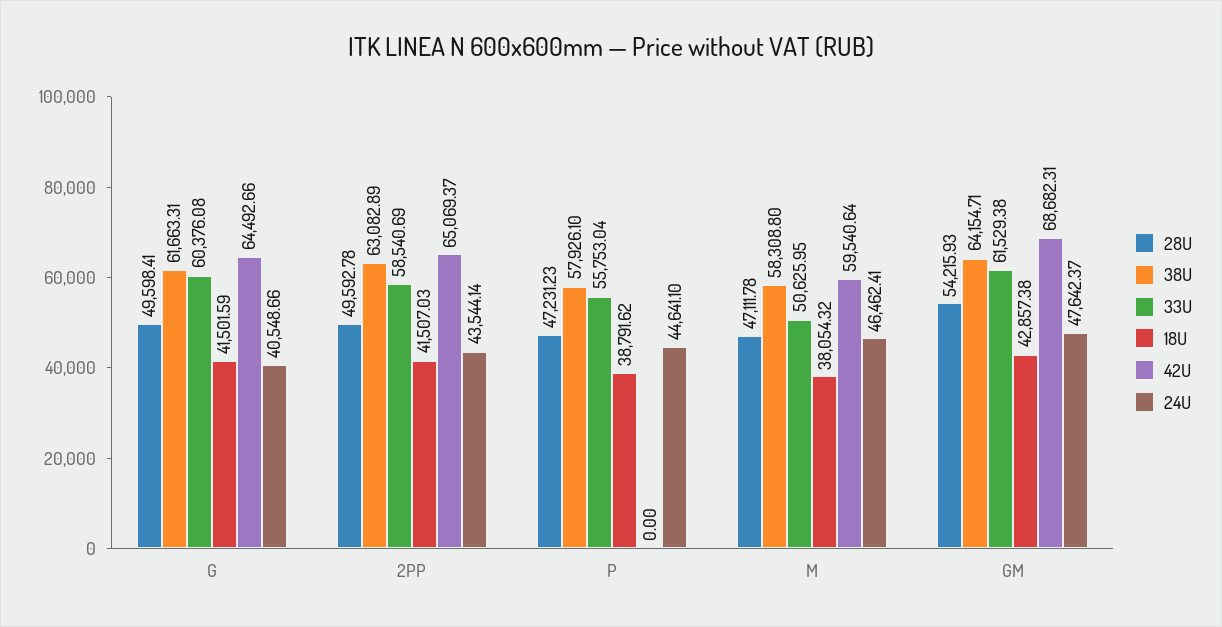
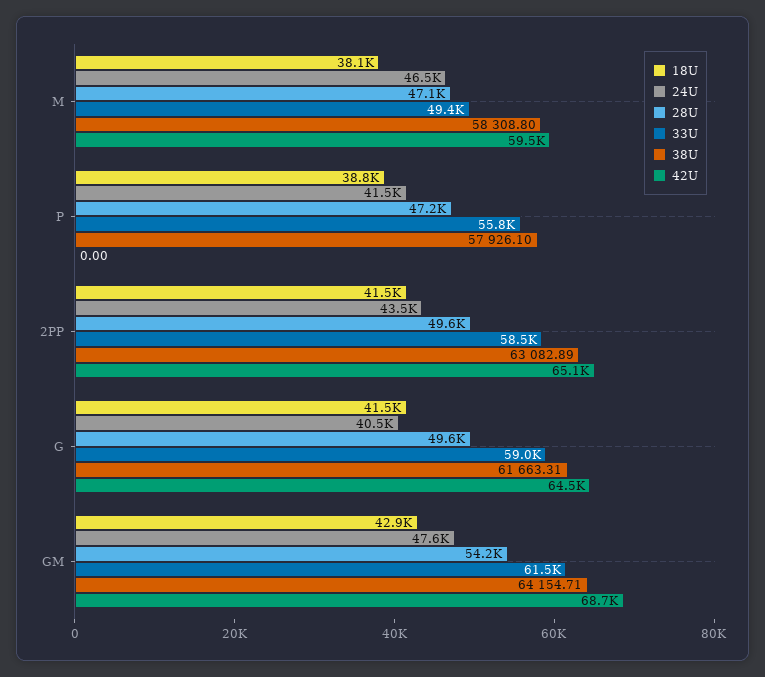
  {
    "28U": {
      "G": 49598.41,
      "2PP": 49592.78,
      "P": 47231.23,
      "M": 47111.78,
      "GM": 54215.93
    },
    "38U": {
      "G": 61663.31,
      "2PP": 63082.89,
      "P": 57926.1,
      "M": 58308.8,
      "GM": 64154.71
    },
    "33U": {
-     "G": 60376.08,
+     "G": 59000,
      "2PP": 58540.69,
      "P": 55753.04,
-     "M": 50625.95,
+     "M": 49400,
      "GM": 61529.38
    },
    "18U": {
      "G": 41501.59,
      "2PP": 41507.03,
      "P": 38791.62,
      "M": 38054.32,
      "GM": 42857.38
    },
    "42U": {
      "G": 64492.66,
      "2PP": 65069.37,
      "P": 0,
      "M": 59540.64,
      "GM": 68682.31
    },
    "24U": {
      "G": 40548.66,
      "2PP": 43544.14,
-     "P": 44641.1,
+     "P": 41500,
      "M": 46462.41,
      "GM": 47642.37
    }
  }

